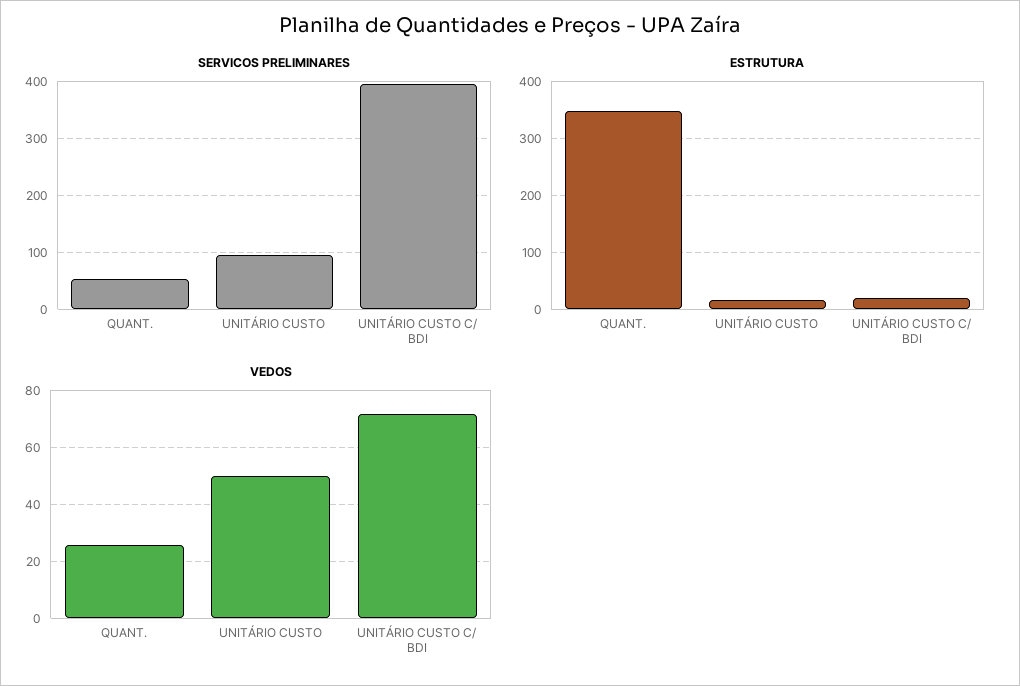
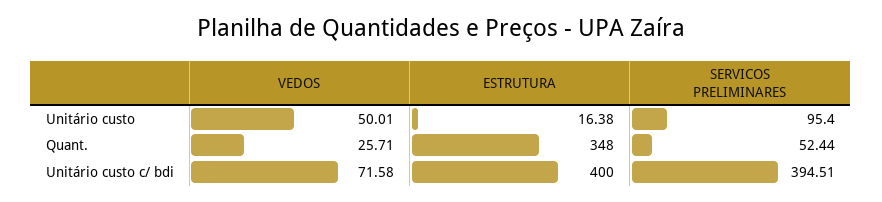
  {
    "SERVICOS PRELIMINARES": {
      "QUANT.": 52.44,
      "UNITÁRIO CUSTO": 95.4,
      "UNITÁRIO CUSTO C/ BDI": 394.51
    },
    "ESTRUTURA": {
      "QUANT.": 348,
      "UNITÁRIO CUSTO": 16.38,
-     "UNITÁRIO CUSTO C/ BDI": 20
+     "UNITÁRIO CUSTO C/ BDI": 400
    },
    "VEDOS": {
      "QUANT.": 25.71,
      "UNITÁRIO CUSTO": 50.01,
      "UNITÁRIO CUSTO C/ BDI": 71.58
    }
  }

